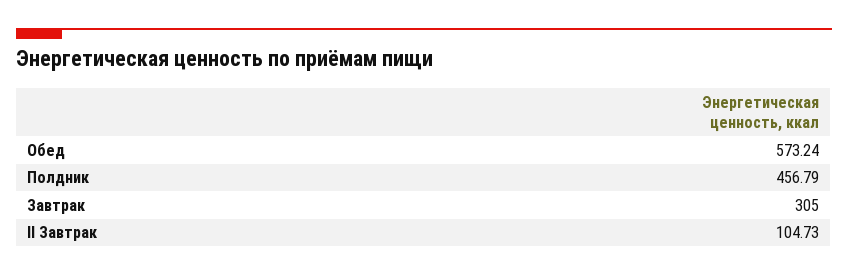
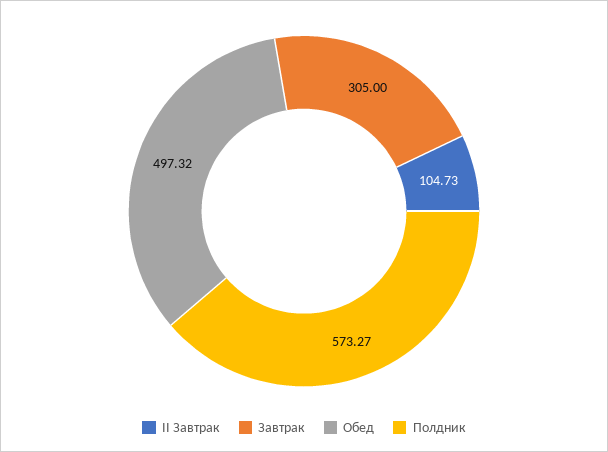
  {
-   "Обед": 573.24,
+   "Обед": 497.32,
-   "Полдник": 456.79,
+   "Полдник": 573.27,
    "Завтрак": 305,
    "II Завтрак": 104.73
  }

